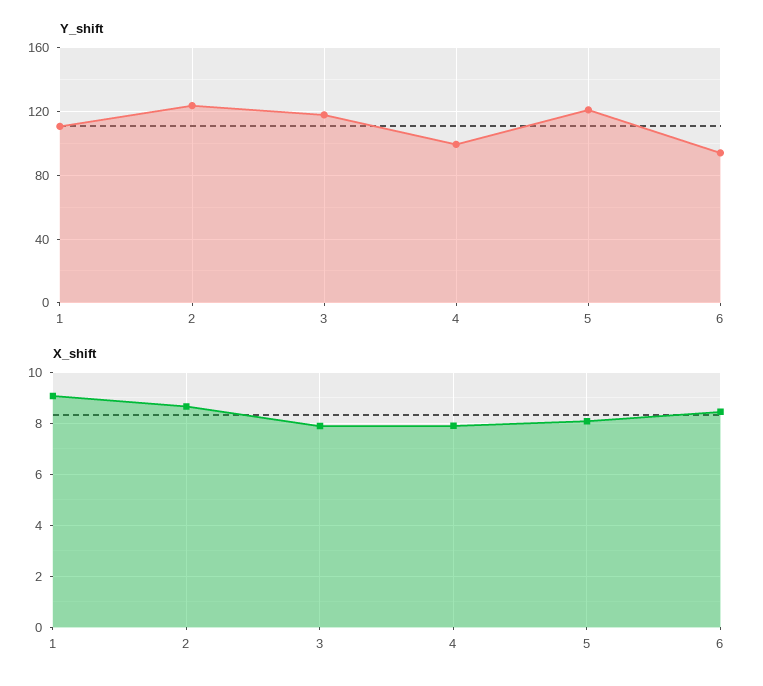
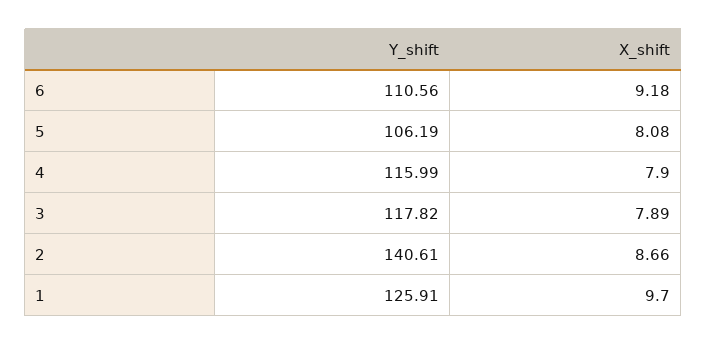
  {
    "Y_shift": {
-     "1": 110,
+     "1": 125.91,
-     "2": 125,
+     "2": 140.61,
      "3": 117.82,
-     "4": 100,
+     "4": 115.99,
-     "5": 120,
+     "5": 106.19,
-     "6": 95
+     "6": 110.56
    },
    "X_shift": {
-     "1": 9,
+     "1": 9.7,
      "2": 8.66,
      "3": 7.89,
      "4": 7.9,
      "5": 8.08,
-     "6": 8.5
+     "6": 9.18
    }
  }

